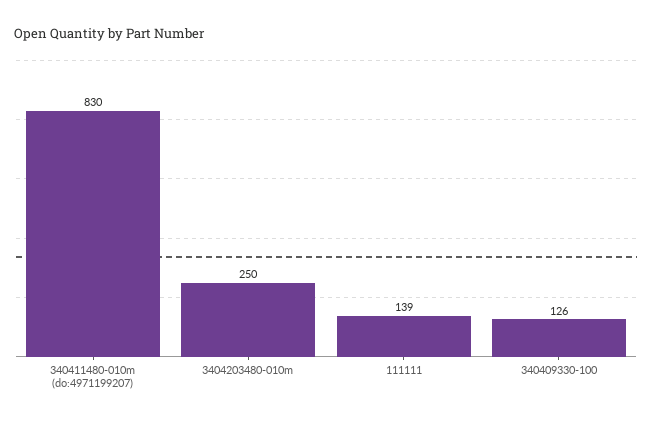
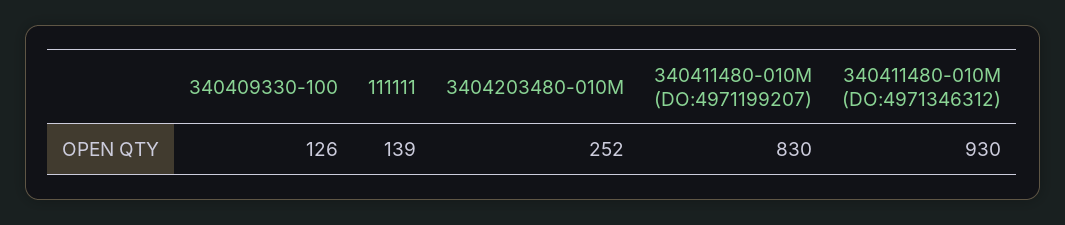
  {
    "340411480-010m (do:4971199207)": 830,
-   "3404203480-010m": 250,
+   "3404203480-010m": 252,
    "111111": 139,
-   "340409330-100": 126
+   "340409330-100": 126,
+   "340411480-010M (DO:4971346312)": 930
  }

